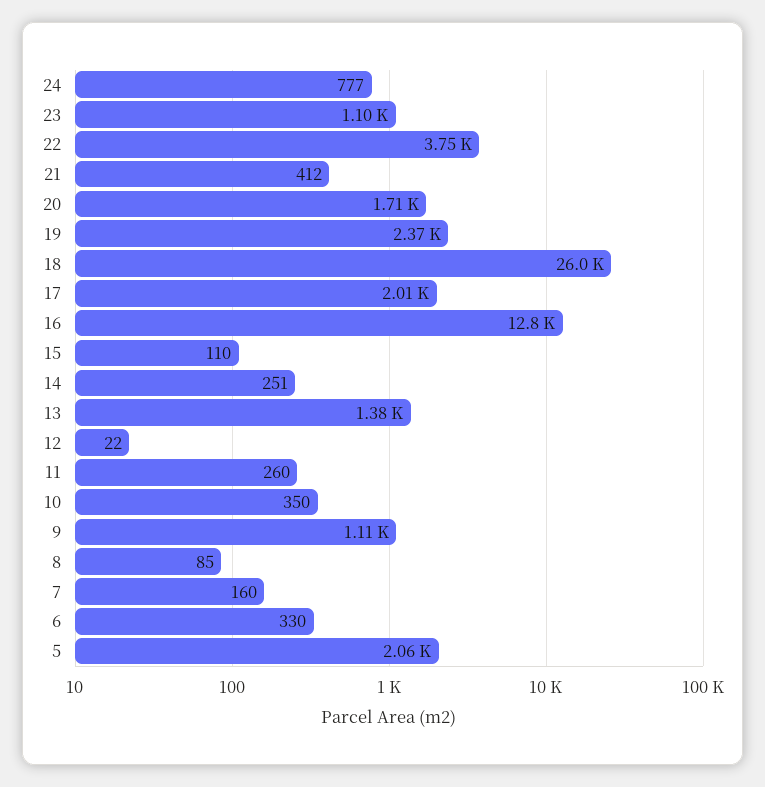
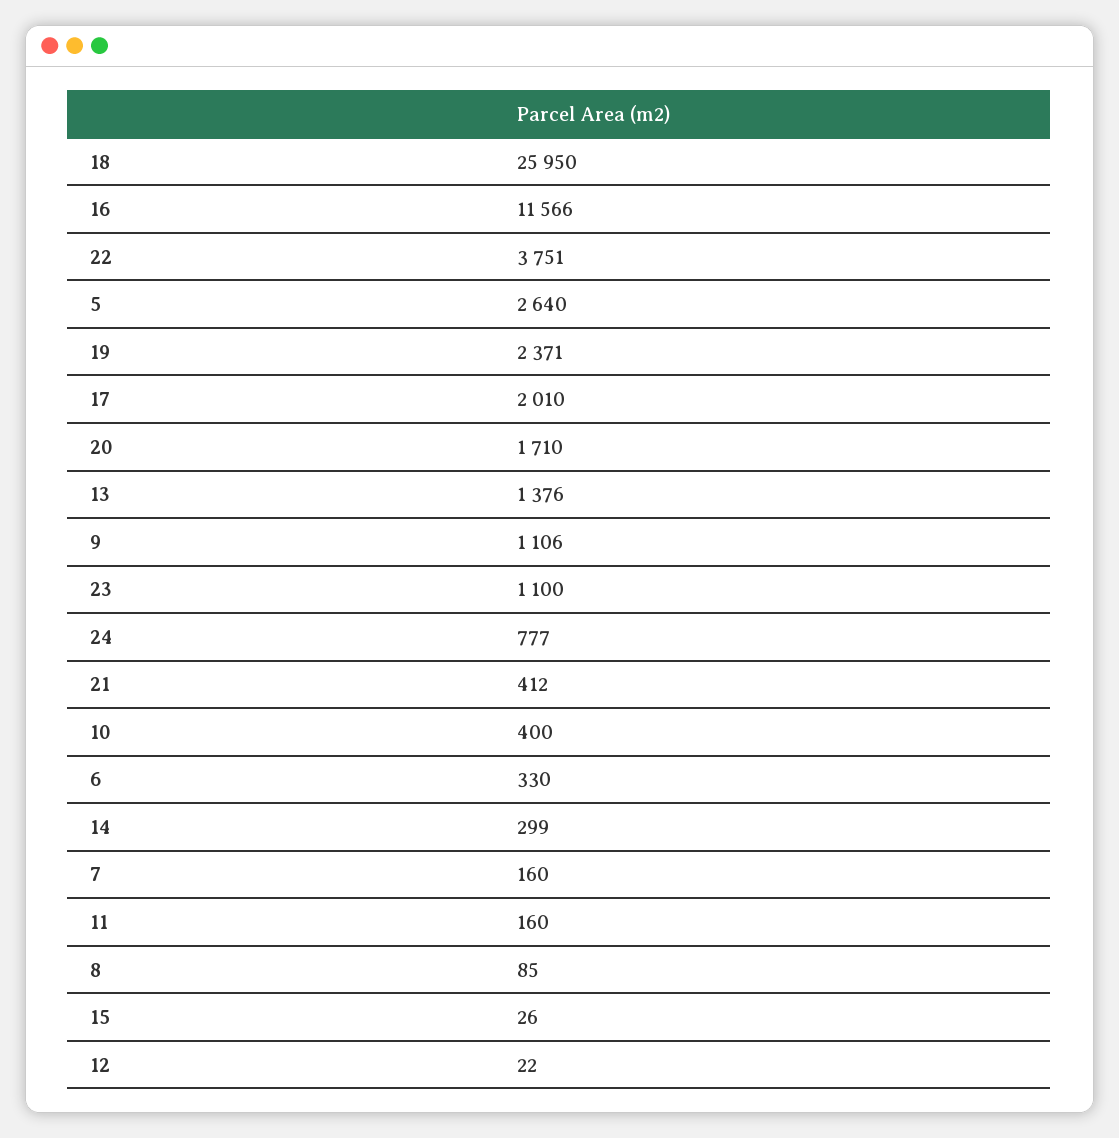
  {
    "24": 777,
    "23": 1100,
    "22": 3751,
    "21": 412,
    "20": 1710,
    "19": 2371,
    "18": 25950,
    "17": 2010,
-   "16": 12800,
+   "16": 11566,
-   "15": 110,
+   "15": 26,
-   "14": 251,
+   "14": 299,
    "13": 1376,
    "12": 22,
-   "11": 260,
+   "11": 160,
-   "10": 350,
+   "10": 400,
    "9": 1106,
    "8": 85,
    "7": 160,
    "6": 330,
-   "5": 2060
+   "5": 2640
  }

